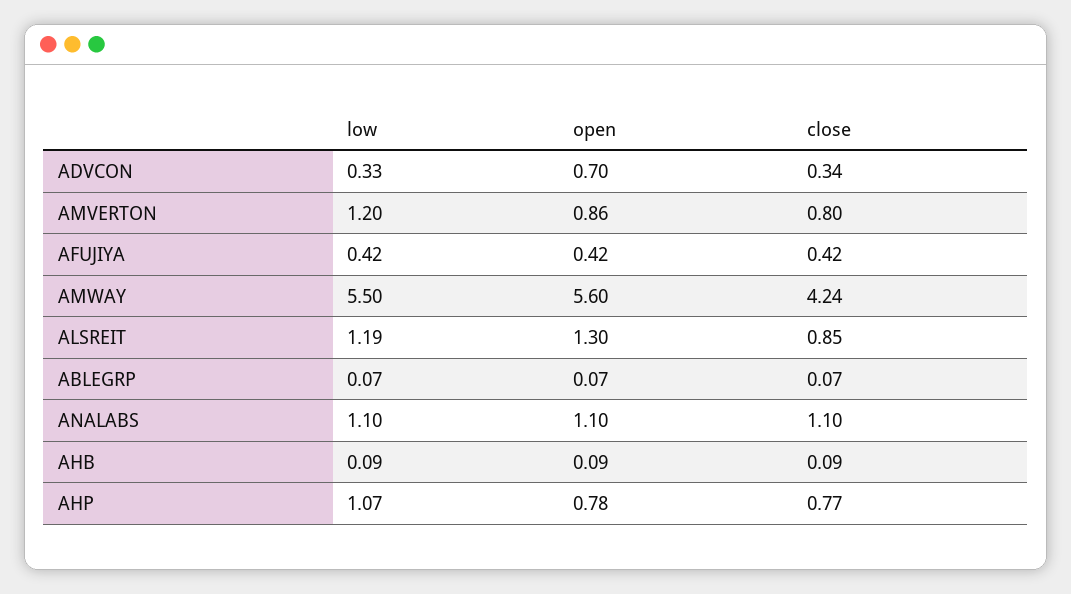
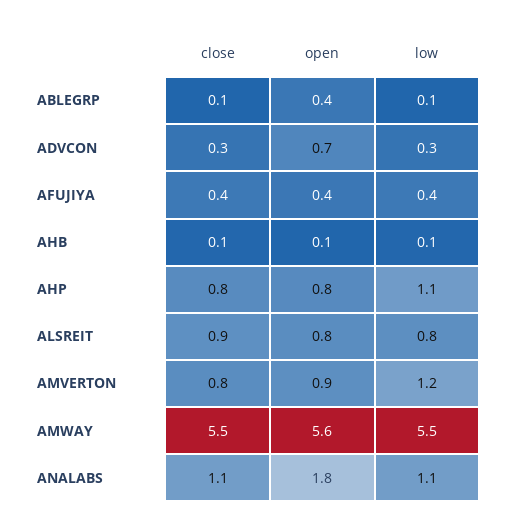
  {
    "low": {
      "ADVCON": 0.33,
      "AMVERTON": 1.2,
      "AFUJIYA": 0.42,
      "AMWAY": 5.5,
-     "ALSREIT": 1.19,
+     "ALSREIT": 0.8,
      "ABLEGRP": 0.07,
      "ANALABS": 1.1,
      "AHB": 0.09,
      "AHP": 1.07
    },
    "open": {
      "ADVCON": 0.7,
      "AMVERTON": 0.86,
      "AFUJIYA": 0.42,
      "AMWAY": 5.6,
-     "ALSREIT": 1.3,
+     "ALSREIT": 0.8,
-     "ABLEGRP": 0.07,
+     "ABLEGRP": 0.4,
-     "ANALABS": 1.1,
+     "ANALABS": 1.8,
      "AHB": 0.09,
      "AHP": 0.78
    },
    "close": {
      "ADVCON": 0.34,
      "AMVERTON": 0.8,
      "AFUJIYA": 0.42,
-     "AMWAY": 4.24,
+     "AMWAY": 5.5,
      "ALSREIT": 0.85,
      "ABLEGRP": 0.07,
      "ANALABS": 1.1,
      "AHB": 0.09,
      "AHP": 0.77
    }
  }

